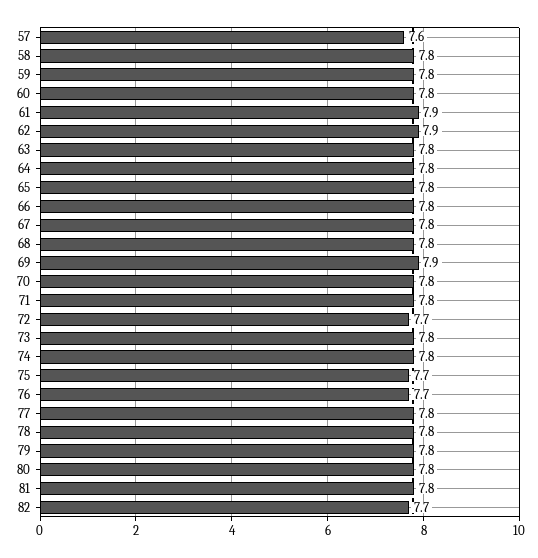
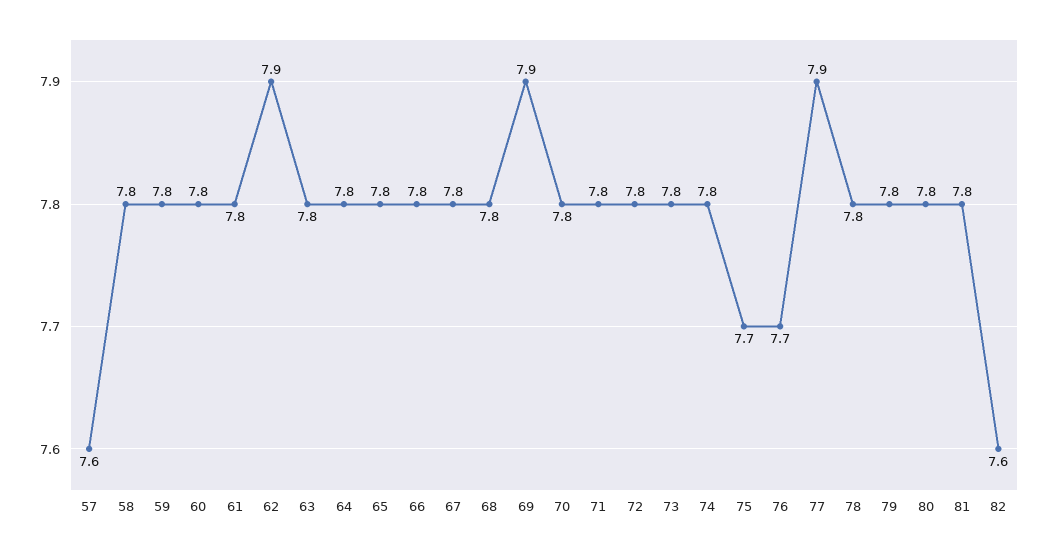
  {
    "57": 7.6,
    "58": 7.8,
    "59": 7.8,
    "60": 7.8,
-   "61": 7.9,
+   "61": 7.8,
    "62": 7.9,
    "63": 7.8,
    "64": 7.8,
    "65": 7.8,
    "66": 7.8,
    "67": 7.8,
    "68": 7.8,
    "69": 7.9,
    "70": 7.8,
    "71": 7.8,
-   "72": 7.7,
+   "72": 7.8,
    "73": 7.8,
    "74": 7.8,
    "75": 7.7,
    "76": 7.7,
-   "77": 7.8,
+   "77": 7.9,
    "78": 7.8,
    "79": 7.8,
    "80": 7.8,
    "81": 7.8,
-   "82": 7.7
+   "82": 7.6
  }

